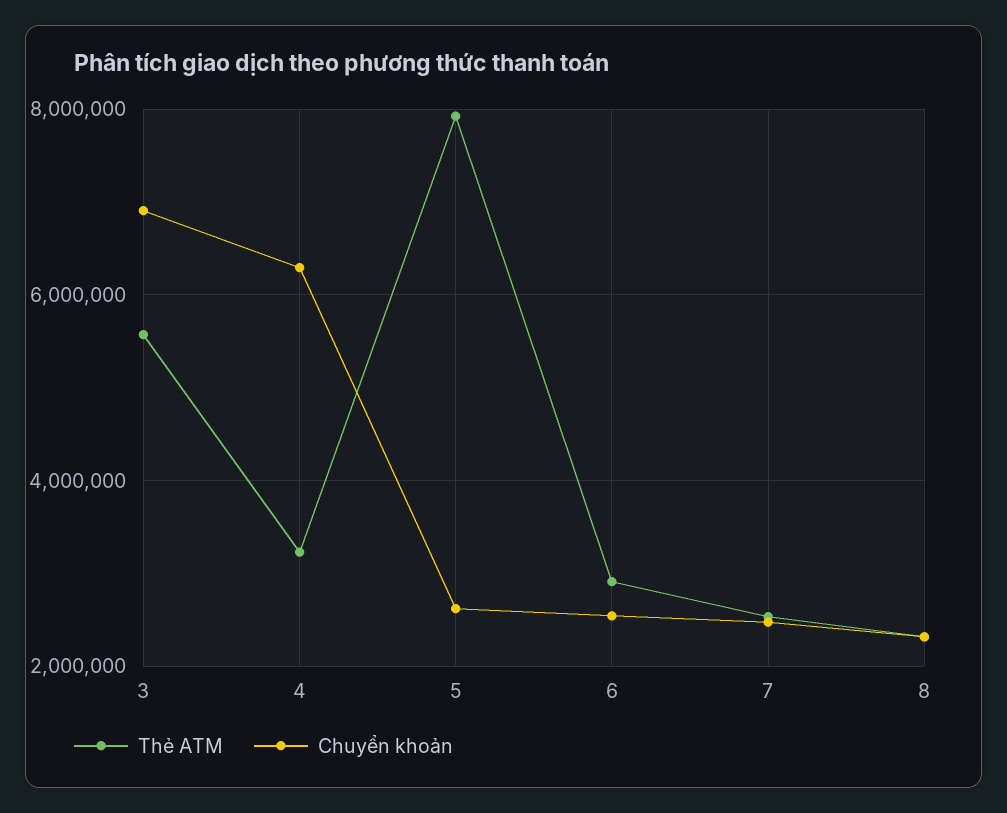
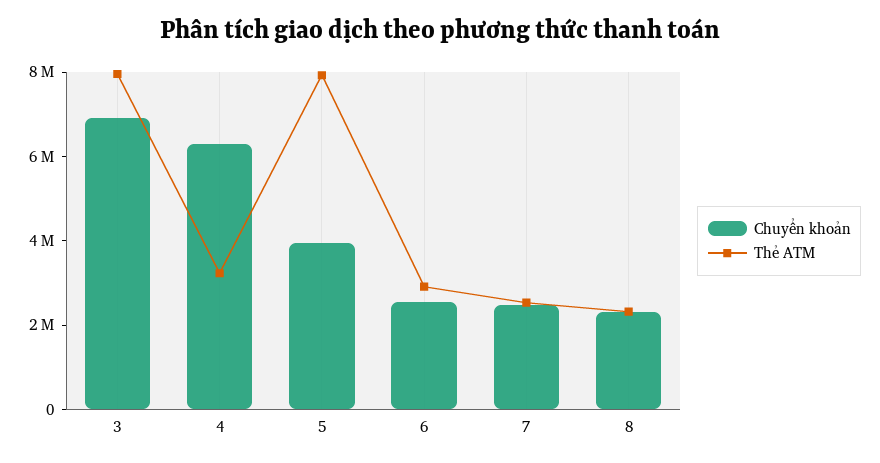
  {
    "Thẻ ATM": {
-     "3": 5600000,
+     "3": 8000000,
      "4": 3200000,
      "5": 8000000,
      "6": 3000000,
      "7": 2600000,
      "8": 2400000
    },
    "Chuyển khoản": {
      "3": 7000000,
      "4": 6200000,
-     "5": 2600000,
+     "5": 4000000,
      "6": 2600000,
      "7": 2400000,
      "8": 2400000
    }
  }

